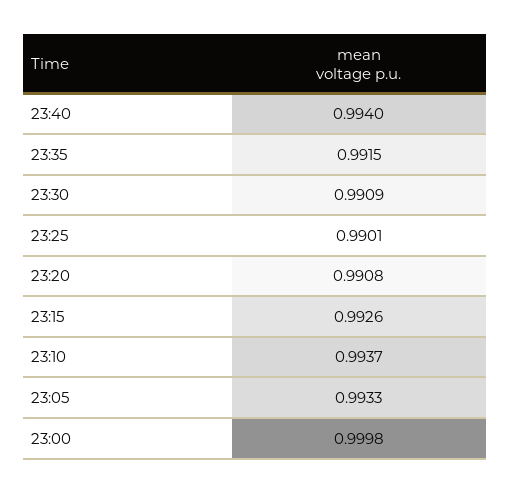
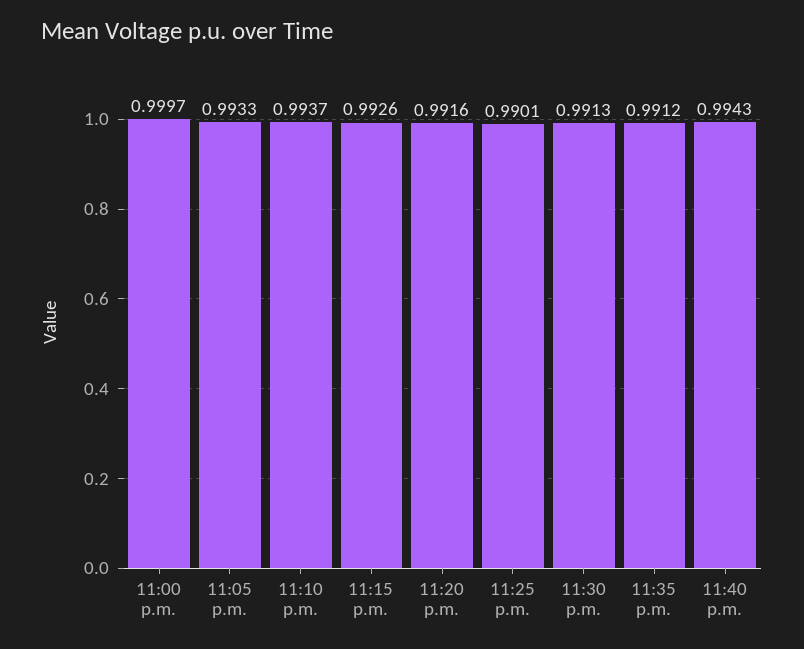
  {
-   "23:40": 0.994,
+   "23:40": 0.9943,
-   "23:35": 0.9915,
+   "23:35": 0.9912,
-   "23:30": 0.9909,
+   "23:30": 0.9913,
    "23:25": 0.9901,
-   "23:20": 0.9908,
+   "23:20": 0.9916,
    "23:15": 0.9926,
    "23:10": 0.9937,
    "23:05": 0.9933,
-   "23:00": 0.9998
+   "23:00": 0.9997
  }

